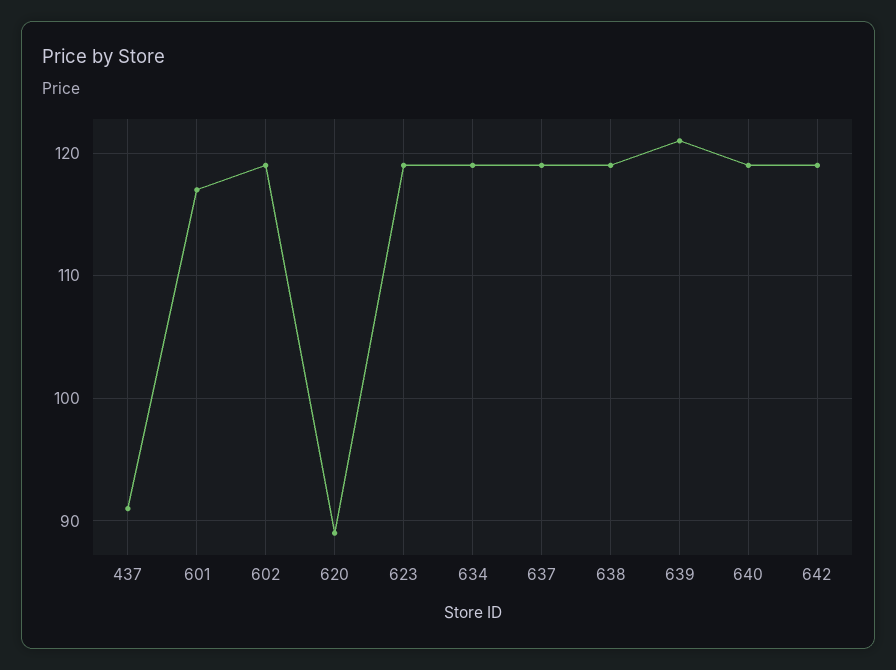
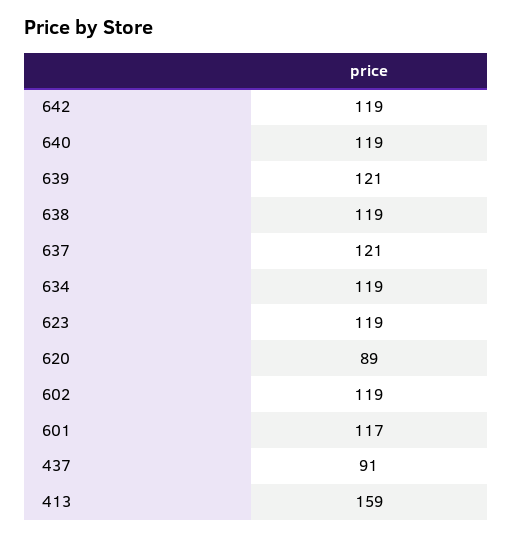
  {
    "437": 91,
    "601": 117,
    "602": 119,
    "620": 89,
    "623": 119,
    "634": 119,
-   "637": 119,
+   "637": 121,
    "638": 119,
    "639": 121,
    "640": 119,
-   "642": 119
+   "642": 119,
+   "413": 159
  }

